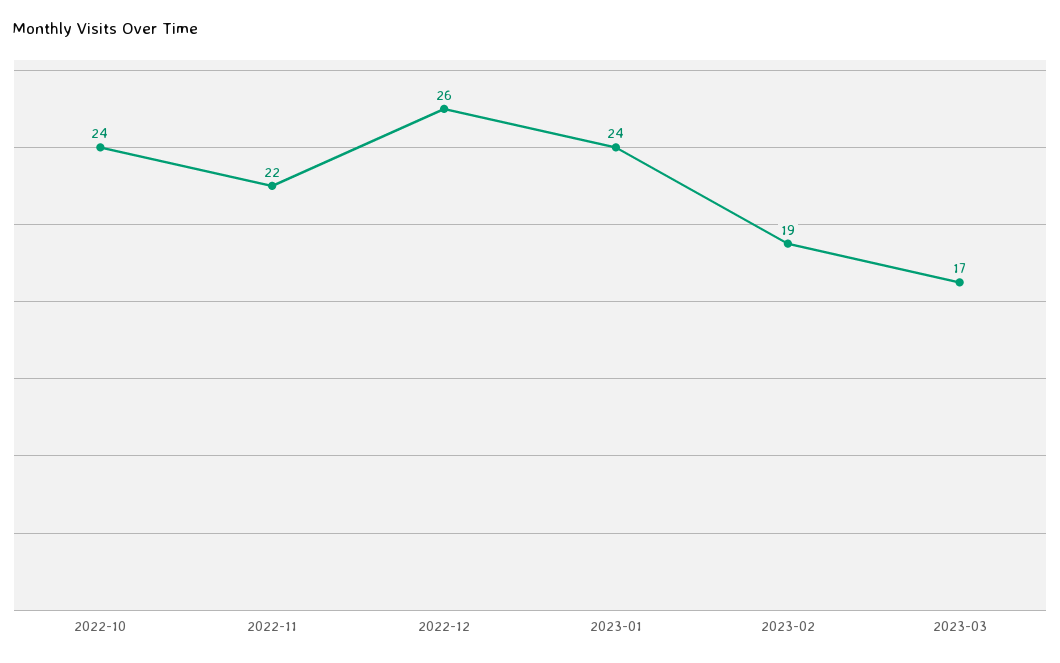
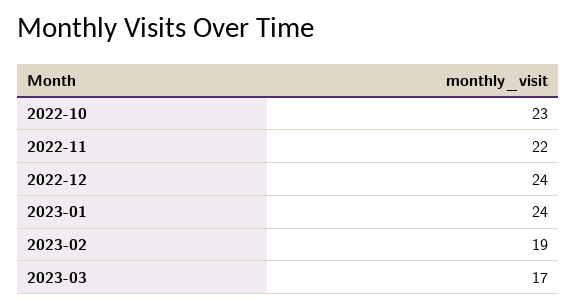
  {
-   "2022-10": 24,
+   "2022-10": 23,
    "2022-11": 22,
-   "2022-12": 26,
+   "2022-12": 24,
    "2023-01": 24,
    "2023-02": 19,
    "2023-03": 17
  }

